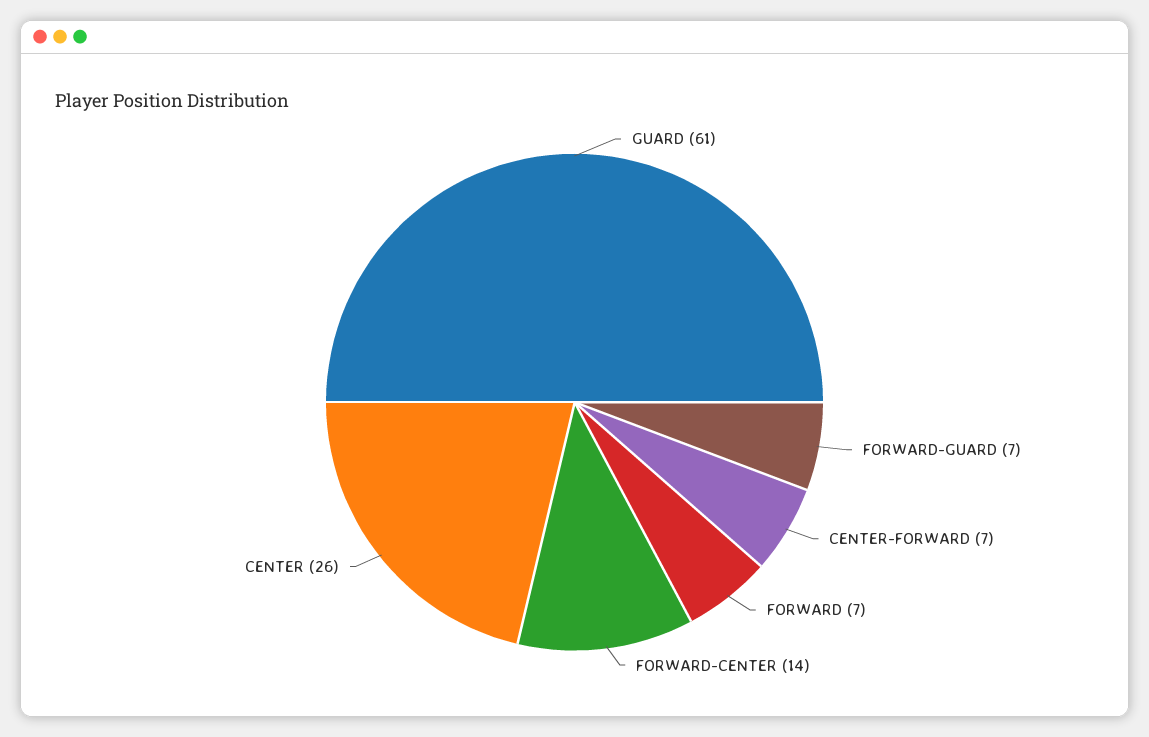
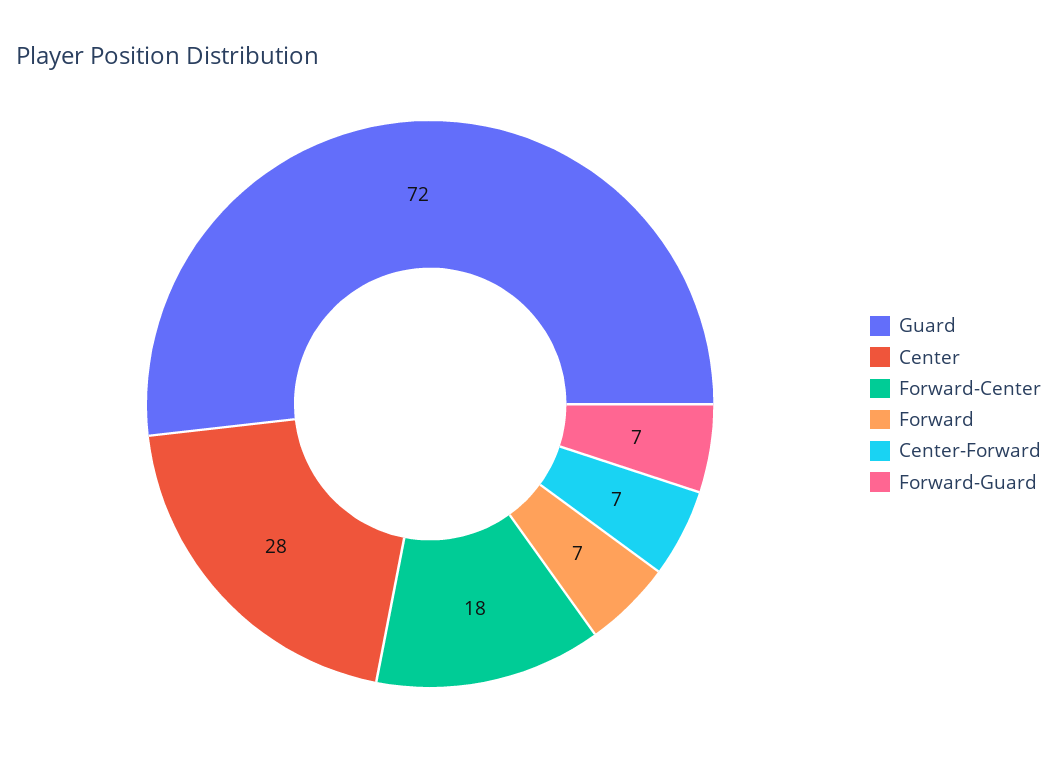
  {
-   "GUARD": 61,
+   "GUARD": 72,
    "FORWARD-GUARD": 7,
    "CENTER-FORWARD": 7,
    "FORWARD": 7,
-   "FORWARD-CENTER": 14,
+   "FORWARD-CENTER": 18,
-   "CENTER": 26
+   "CENTER": 28
  }

